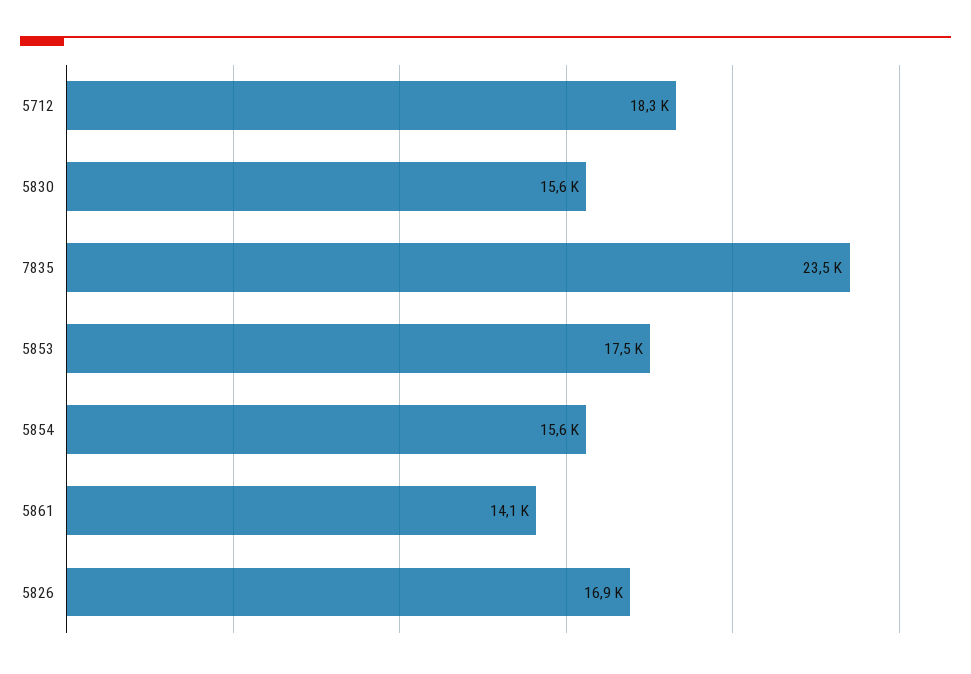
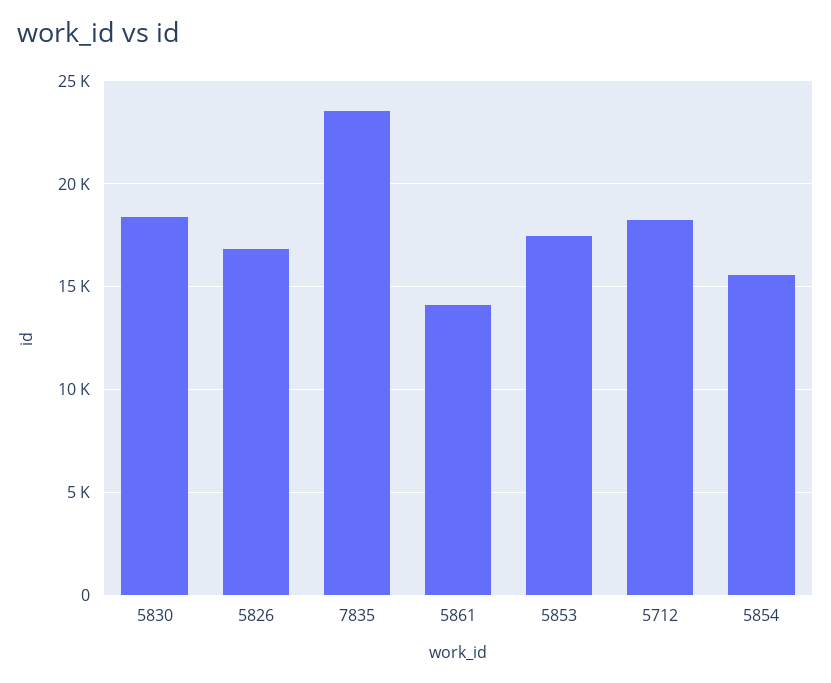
  {
    "5712": 18300,
-   "5830": 15600,
+   "5830": 18500,
    "7835": 23500,
    "5853": 17500,
    "5854": 15600,
    "5861": 14100,
    "5826": 16900
  }

